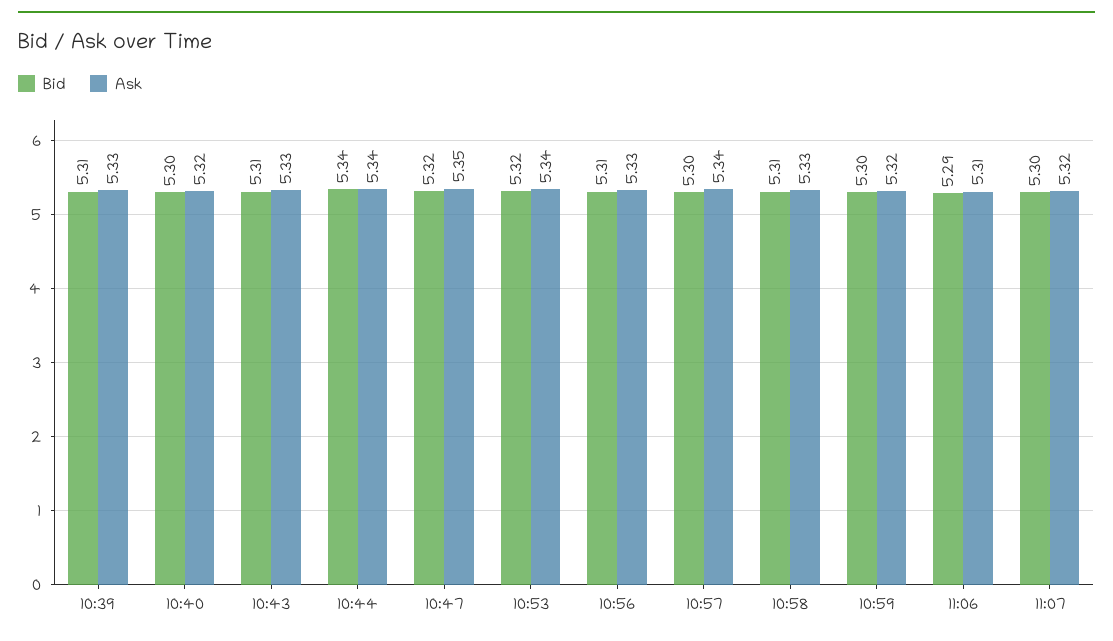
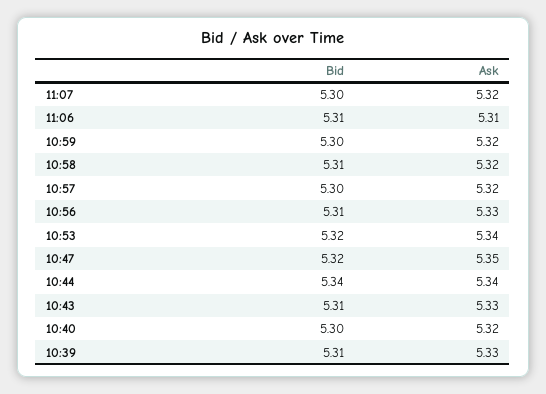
  {
    "Bid": {
      "10:39": 5.31,
      "10:40": 5.3,
      "10:43": 5.31,
      "10:44": 5.34,
      "10:47": 5.32,
      "10:53": 5.32,
      "10:56": 5.31,
      "10:57": 5.3,
      "10:58": 5.31,
      "10:59": 5.3,
-     "11:06": 5.29,
+     "11:06": 5.31,
      "11:07": 5.3
    },
    "Ask": {
      "10:39": 5.33,
      "10:40": 5.32,
      "10:43": 5.33,
      "10:44": 5.34,
      "10:47": 5.35,
      "10:53": 5.34,
      "10:56": 5.33,
-     "10:57": 5.34,
+     "10:57": 5.32,
-     "10:58": 5.33,
+     "10:58": 5.32,
      "10:59": 5.32,
      "11:06": 5.31,
      "11:07": 5.32
    }
  }

